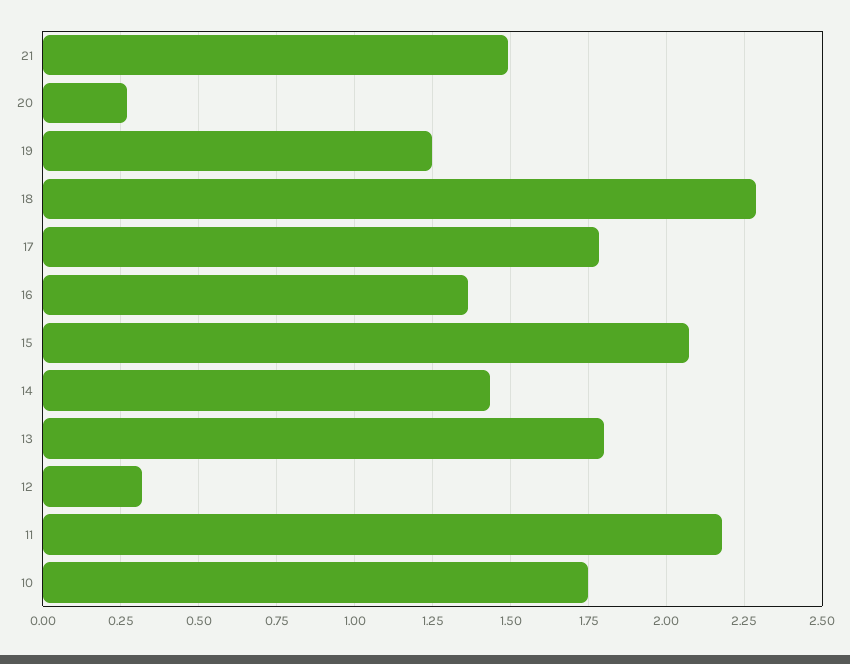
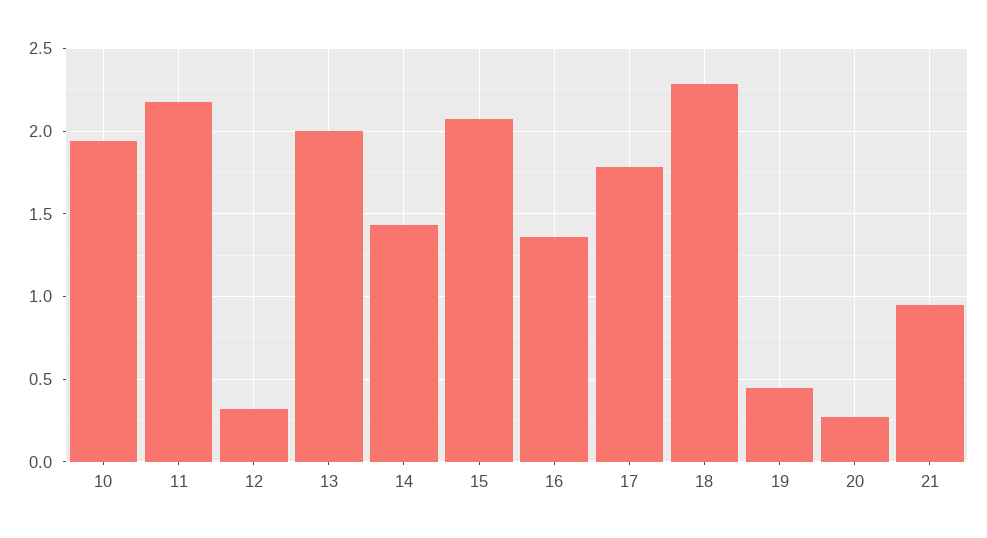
  {
-   "21": 1.5,
+   "21": 0.95,
    "20": 0.275,
-   "19": 1.25,
+   "19": 0.45,
    "18": 2.275,
    "17": 1.775,
    "16": 1.35,
    "15": 2.075,
    "14": 1.425,
-   "13": 1.8,
+   "13": 2,
    "12": 0.325,
    "11": 2.175,
-   "10": 1.75
+   "10": 1.95
  }

